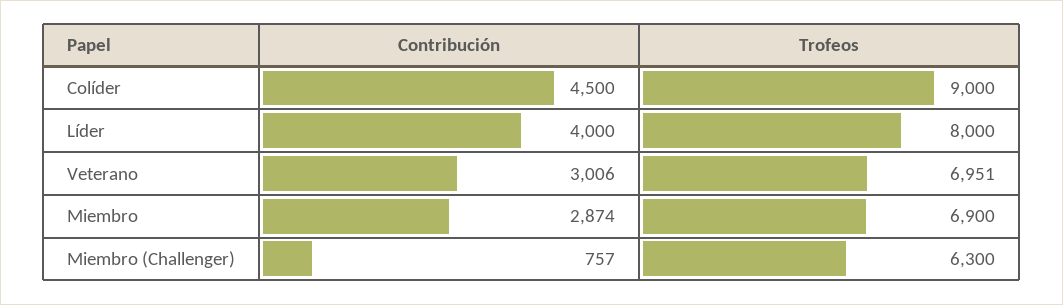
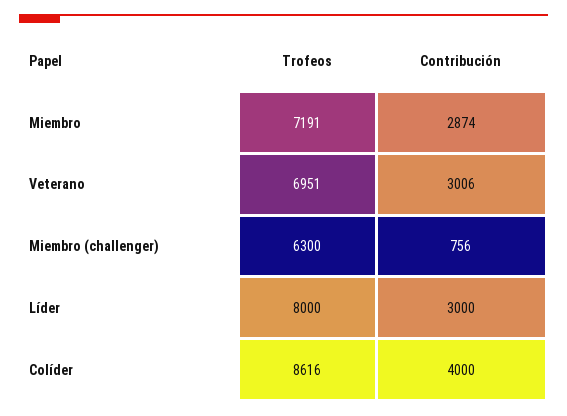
  {
    "Contribución": {
-     "Colíder": 4500,
+     "Colíder": 4000,
-     "Líder": 4000,
+     "Líder": 3000,
      "Veterano": 3006,
      "Miembro": 2874,
-     "Miembro (Challenger)": 757
+     "Miembro (Challenger)": 756
    },
    "Trofeos": {
-     "Colíder": 9000,
+     "Colíder": 8616,
      "Líder": 8000,
      "Veterano": 6951,
-     "Miembro": 6900,
+     "Miembro": 7191,
      "Miembro (Challenger)": 6300
    }
  }

